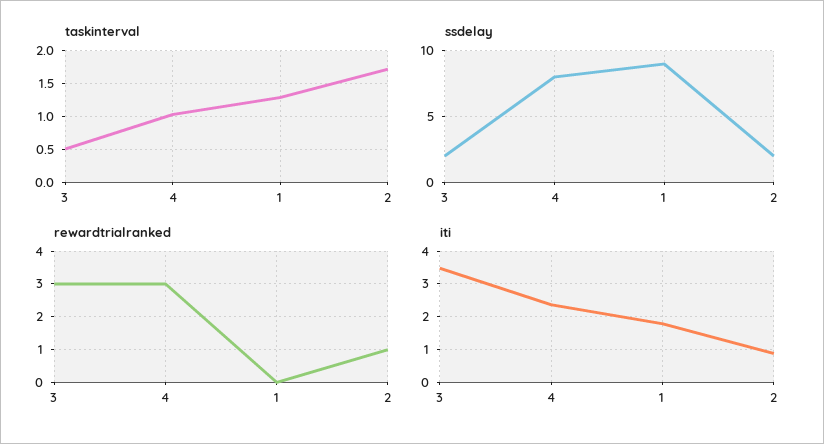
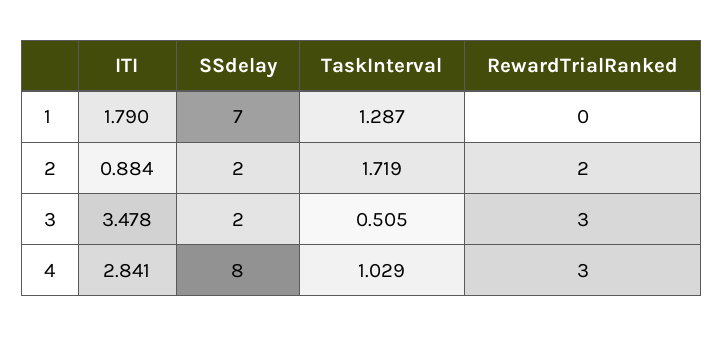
  {
    "taskinterval": {
      "3": 0.505,
      "4": 1.029,
      "1": 1.287,
      "2": 1.719
    },
    "ssdelay": {
      "3": 2,
      "4": 8,
-     "1": 9,
+     "1": 7,
      "2": 2
    },
    "rewardtrialranked": {
      "3": 3,
      "4": 3,
      "1": 0,
-     "2": 1
+     "2": 2
    },
    "iti": {
      "3": 3.478,
-     "4": 2.4,
+     "4": 2.841,
      "1": 1.79,
      "2": 0.884
    }
  }

